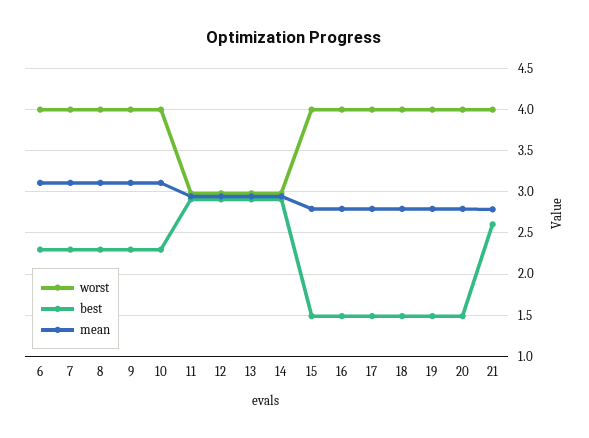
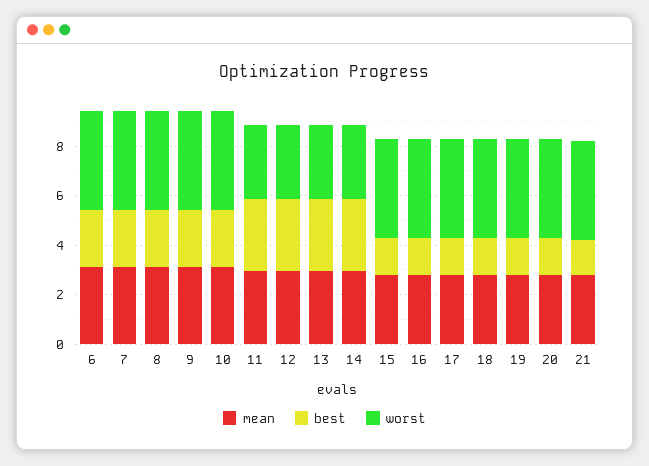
  {
    "worst": {
      "6": 4,
      "7": 4,
      "8": 4,
      "9": 4,
      "10": 4,
      "11": 3,
      "12": 3,
      "13": 3,
      "14": 3,
      "15": 4,
      "16": 4,
      "17": 4,
      "18": 4,
      "19": 4,
      "20": 4,
      "21": 4
    },
    "best": {
      "6": 2.3,
      "7": 2.3,
      "8": 2.3,
      "9": 2.3,
      "10": 2.3,
      "11": 2.9,
      "12": 2.9,
      "13": 2.9,
      "14": 2.9,
      "15": 1.5,
      "16": 1.5,
      "17": 1.5,
      "18": 1.5,
      "19": 1.5,
      "20": 1.5,
-     "21": 2.6
+     "21": 1.5
    },
    "mean": {
      "6": 3.1,
      "7": 3.1,
      "8": 3.1,
      "9": 3.1,
      "10": 3.1,
      "11": 2.9,
      "12": 2.9,
      "13": 2.9,
      "14": 2.9,
      "15": 2.8,
      "16": 2.8,
      "17": 2.8,
      "18": 2.8,
      "19": 2.8,
      "20": 2.8,
      "21": 2.8
    }
  }

